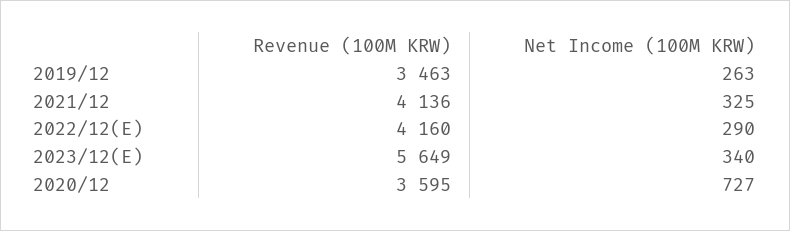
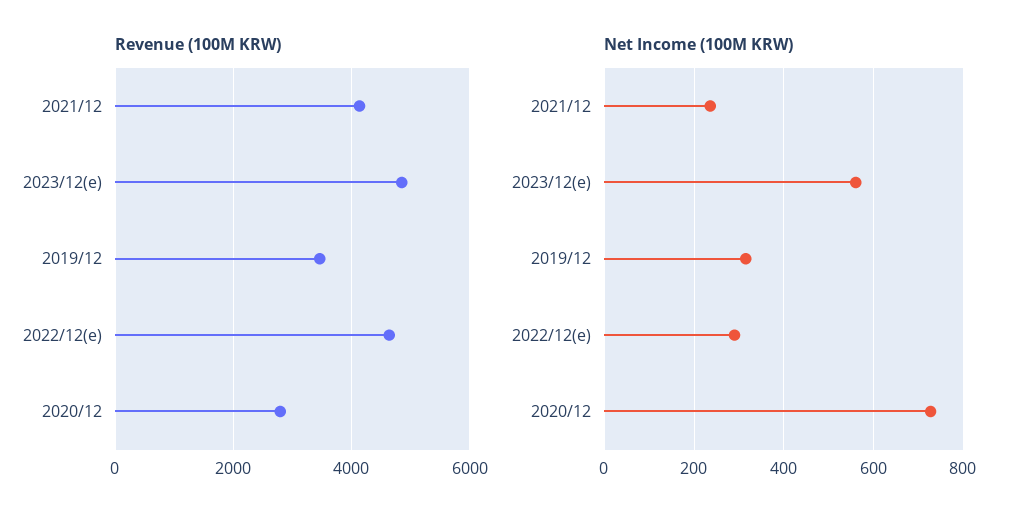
  {
    "Revenue (100M KRW)": {
      "2019/12": 3463,
      "2021/12": 4136,
-     "2022/12(E)": 4160,
+     "2022/12(E)": 4600,
-     "2023/12(E)": 5649,
+     "2023/12(E)": 4800,
-     "2020/12": 3595
+     "2020/12": 2800
    },
    "Net Income (100M KRW)": {
-     "2019/12": 263,
+     "2019/12": 320,
-     "2021/12": 325,
+     "2021/12": 240,
      "2022/12(E)": 290,
-     "2023/12(E)": 340,
+     "2023/12(E)": 560,
      "2020/12": 727
    }
  }

